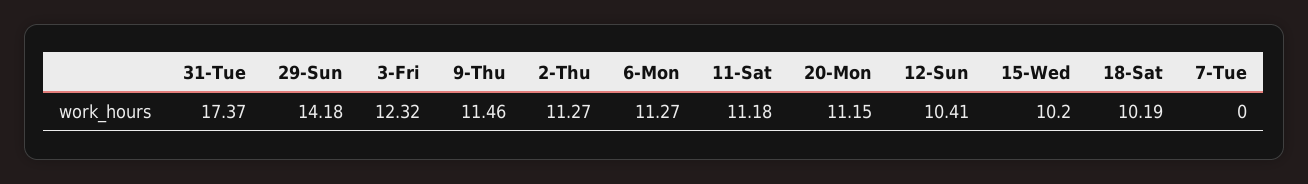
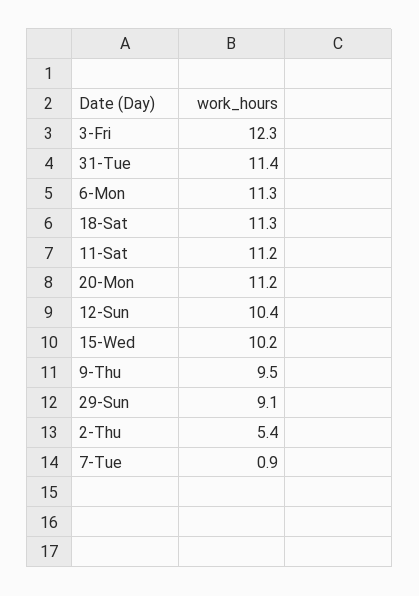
  {
-   "31-Tue": 17.37,
+   "31-Tue": 11.4,
-   "29-Sun": 14.18,
+   "29-Sun": 9.1,
    "3-Fri": 12.32,
-   "9-Thu": 11.46,
+   "9-Thu": 9.5,
-   "2-Thu": 11.27,
+   "2-Thu": 5.4,
    "6-Mon": 11.27,
    "11-Sat": 11.18,
    "20-Mon": 11.15,
    "12-Sun": 10.41,
    "15-Wed": 10.2,
-   "18-Sat": 10.19,
+   "18-Sat": 11.3,
-   "7-Tue": 0
+   "7-Tue": 0.9
  }

